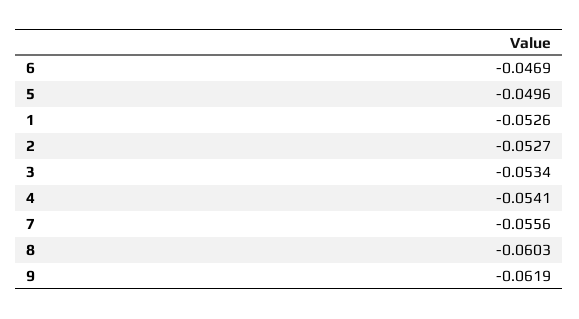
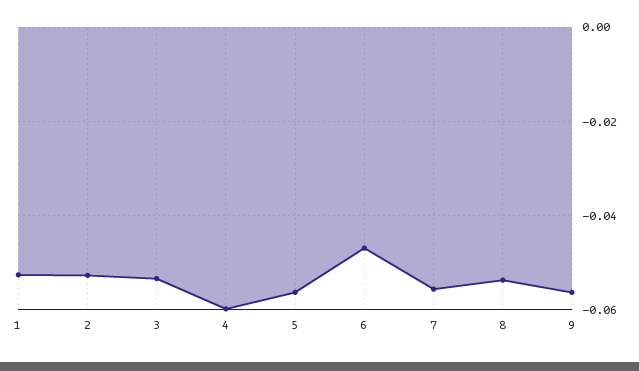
  {
    "6": -0.0469,
-   "5": -0.0496,
+   "5": -0.056,
    "1": -0.0526,
    "2": -0.0527,
    "3": -0.0534,
-   "4": -0.0541,
+   "4": -0.06,
    "7": -0.0556,
-   "8": -0.0603,
+   "8": -0.054,
-   "9": -0.0619
+   "9": -0.056
  }

